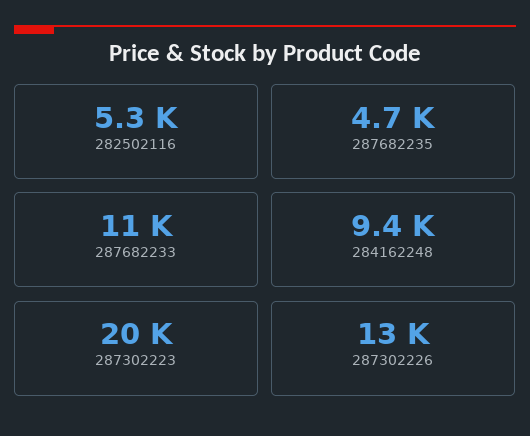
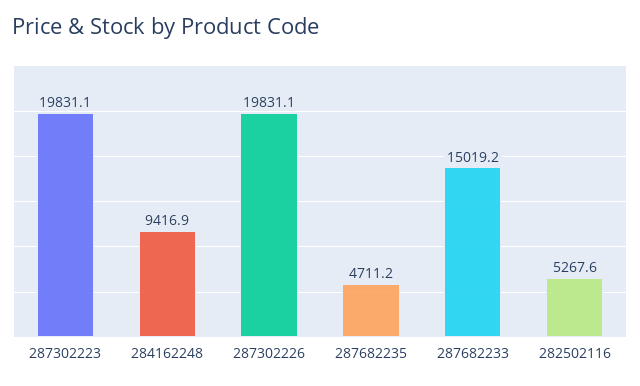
  {
    "282502116": 5267.6,
    "287682235": 4711.2,
-   "287682233": 11000,
+   "287682233": 15019.2,
    "284162248": 9416.9,
    "287302223": 19831.1,
-   "287302226": 13000
+   "287302226": 19831.1
  }

